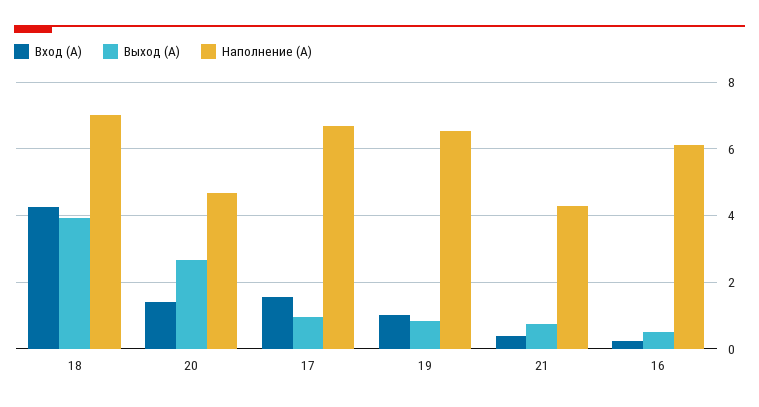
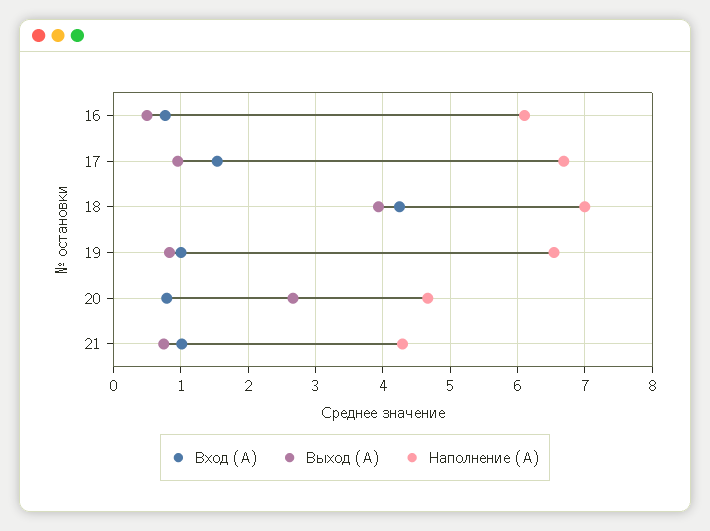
  {
    "Вход (А)": {
      "18": 4.3,
-     "20": 1.4,
+     "20": 0.8,
      "17": 1.5,
      "19": 1,
-     "21": 0.4,
+     "21": 1,
-     "16": 0.2
+     "16": 0.8
    },
    "Выход (А)": {
      "18": 3.9,
      "20": 2.7,
      "17": 1,
      "19": 0.8,
      "21": 0.8,
      "16": 0.5
    },
    "Наполнение (А)": {
      "18": 7,
      "20": 4.7,
      "17": 6.7,
      "19": 6.5,
      "21": 4.3,
      "16": 6.1
    }
  }

